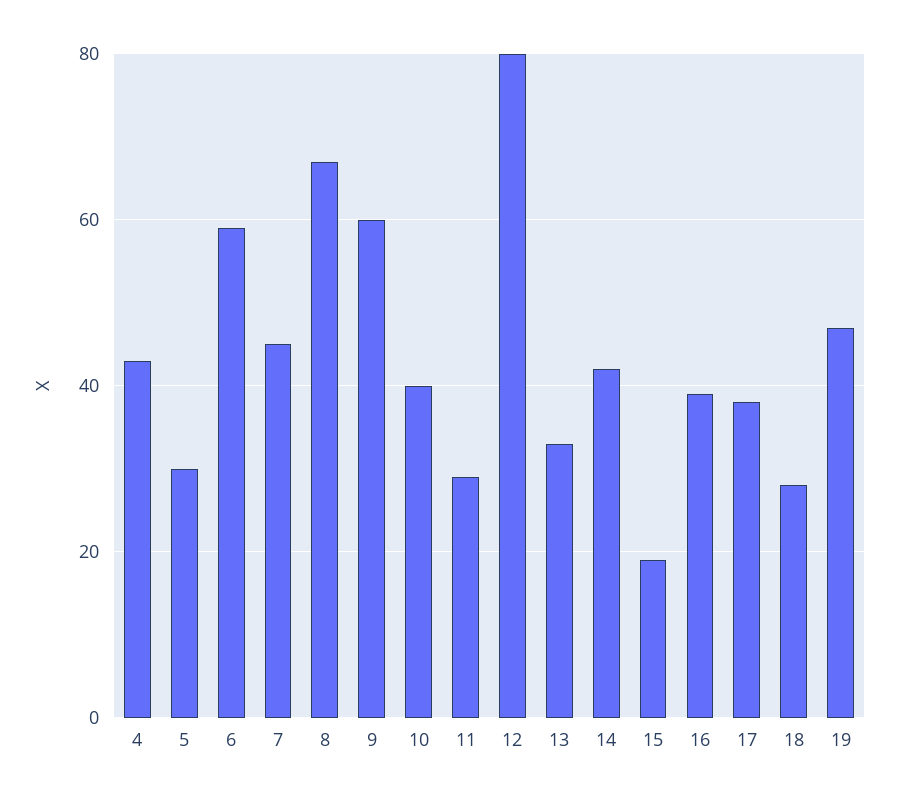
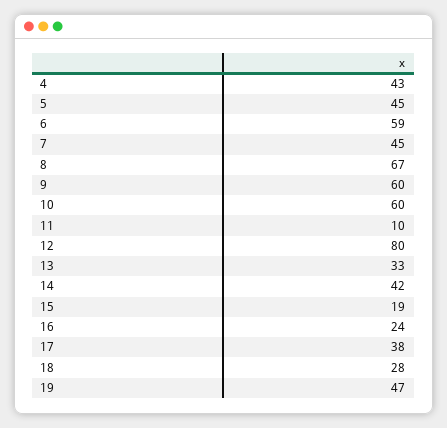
  {
    "4": 43,
-   "5": 30,
+   "5": 45,
    "6": 59,
    "7": 45,
    "8": 67,
    "9": 60,
-   "10": 40,
+   "10": 60,
-   "11": 30,
+   "11": 10,
    "12": 80,
    "13": 33,
    "14": 42,
    "15": 19,
-   "16": 40,
+   "16": 24,
    "17": 38,
    "18": 28,
    "19": 47
  }

